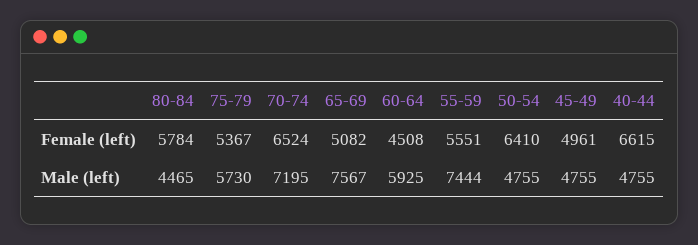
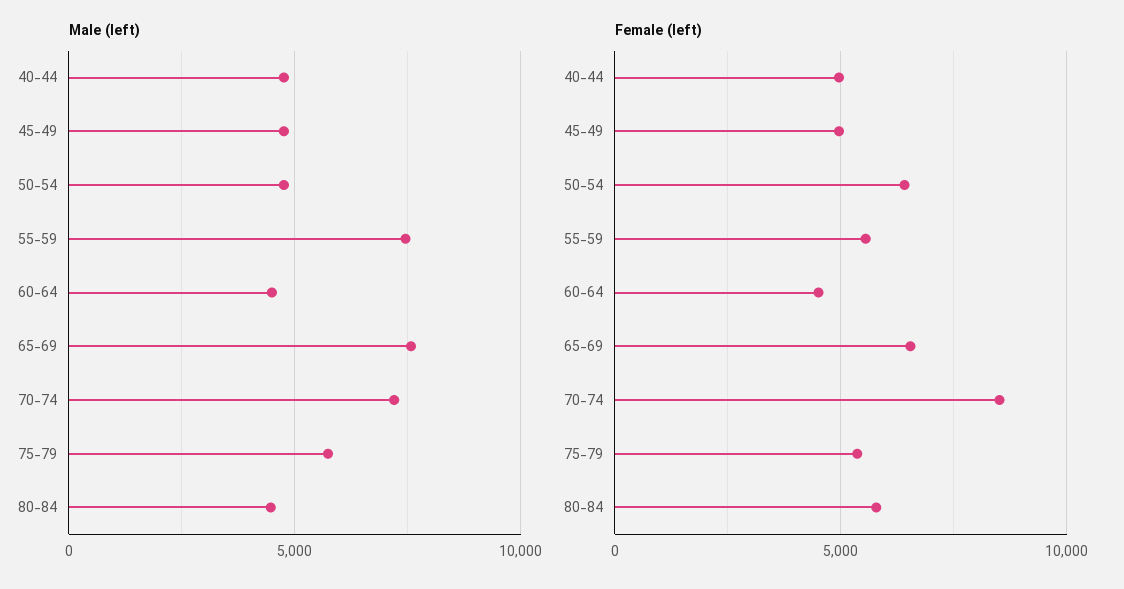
  {
    "Female (left)": {
      "80-84": 5784,
      "75-79": 5367,
-     "70-74": 6524,
+     "70-74": 8500,
-     "65-69": 5082,
+     "65-69": 6500,
      "60-64": 4508,
      "55-59": 5551,
      "50-54": 6410,
      "45-49": 4961,
-     "40-44": 6615
+     "40-44": 5000
    },
    "Male (left)": {
      "80-84": 4465,
      "75-79": 5730,
      "70-74": 7195,
      "65-69": 7567,
-     "60-64": 5925,
+     "60-64": 4500,
      "55-59": 7444,
      "50-54": 4755,
      "45-49": 4755,
      "40-44": 4755
    }
  }

